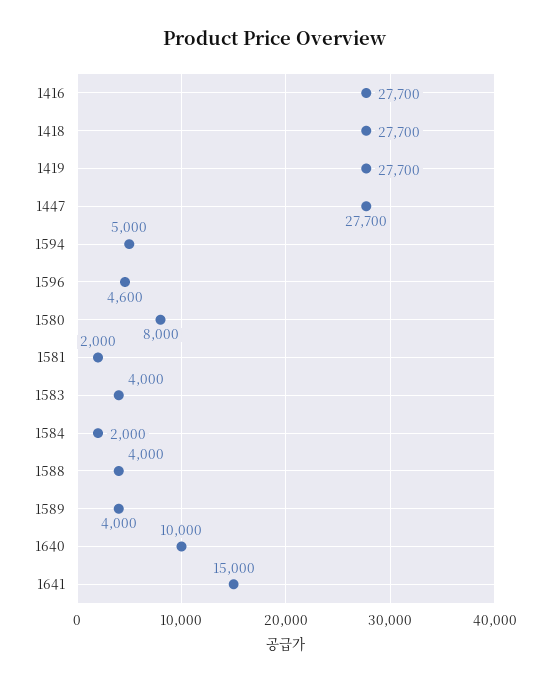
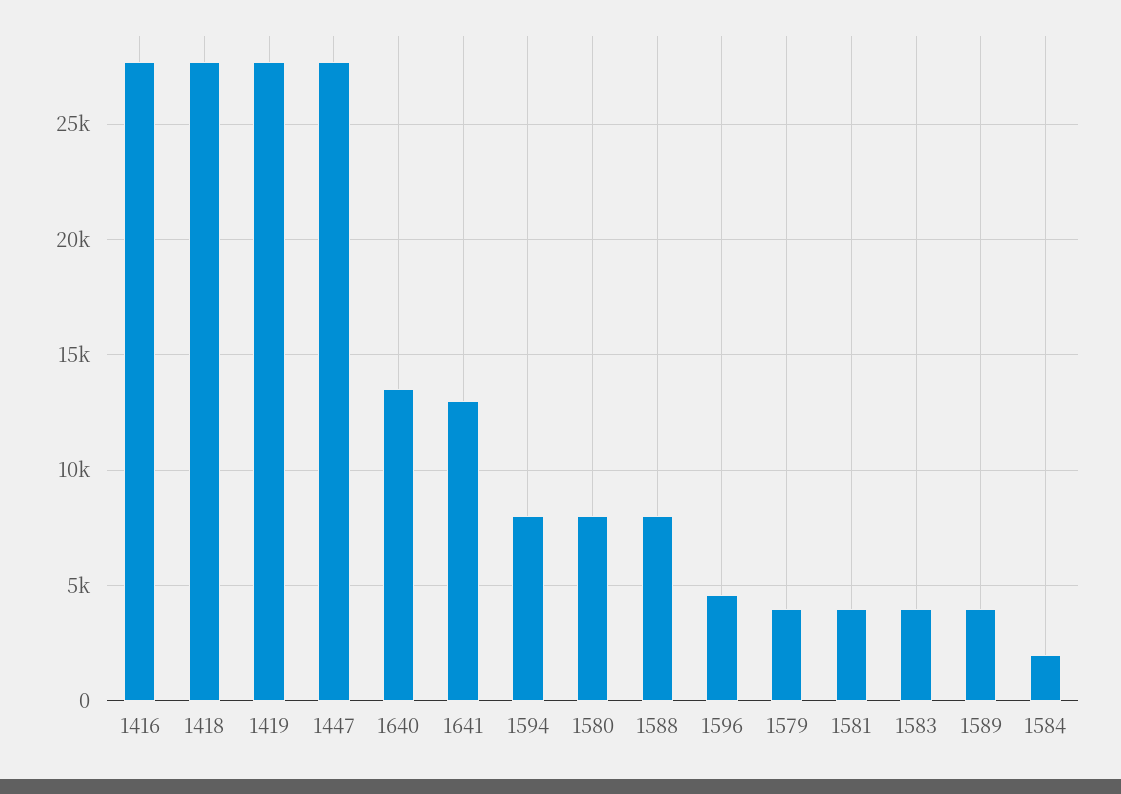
  {
    "1416": 27700,
    "1418": 27700,
    "1419": 27700,
    "1447": 27700,
-   "1594": 5000,
+   "1594": 8000,
    "1596": 4600,
    "1580": 8000,
-   "1581": 2000,
+   "1581": 4000,
    "1583": 4000,
    "1584": 2000,
-   "1588": 4000,
+   "1588": 8000,
    "1589": 4000,
-   "1640": 10000,
+   "1640": 13500,
-   "1641": 15000
+   "1641": 13000,
+   "1579": 4000
  }

